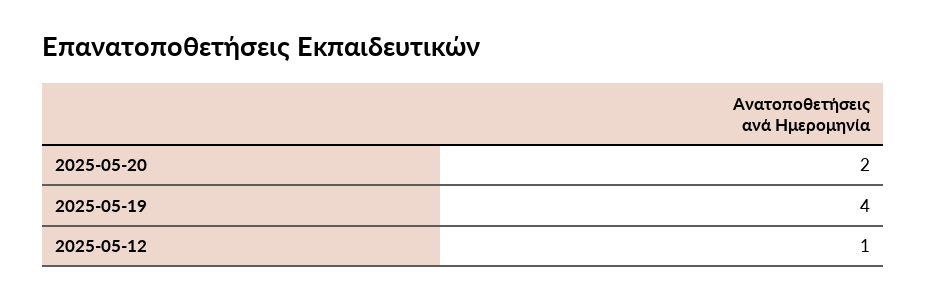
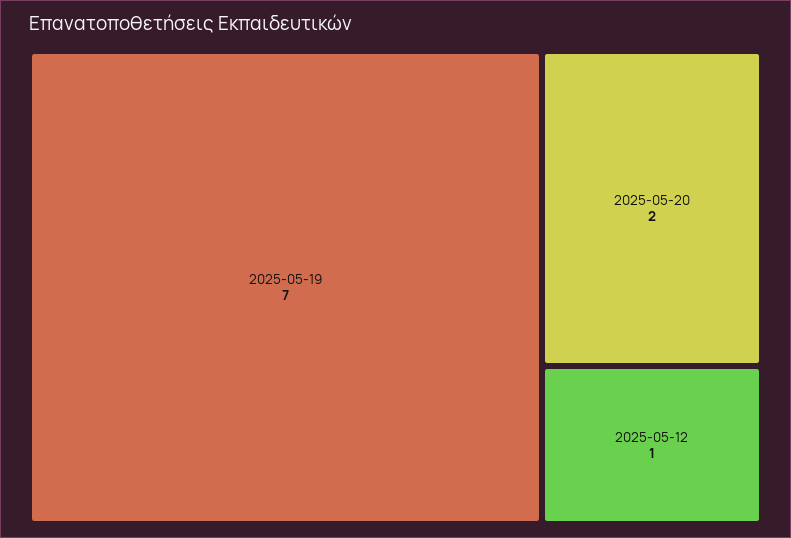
  {
    "2025-05-20": 2,
-   "2025-05-19": 4,
+   "2025-05-19": 7,
    "2025-05-12": 1
  }

